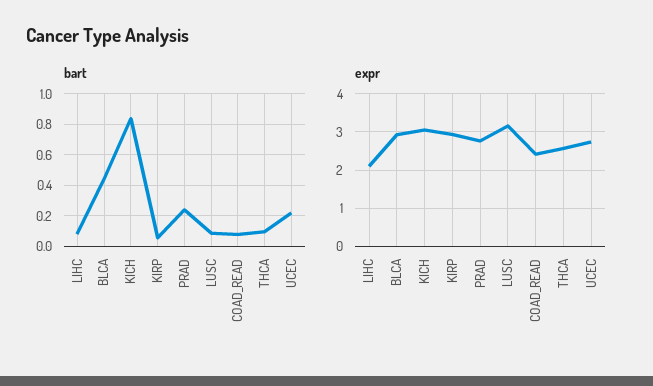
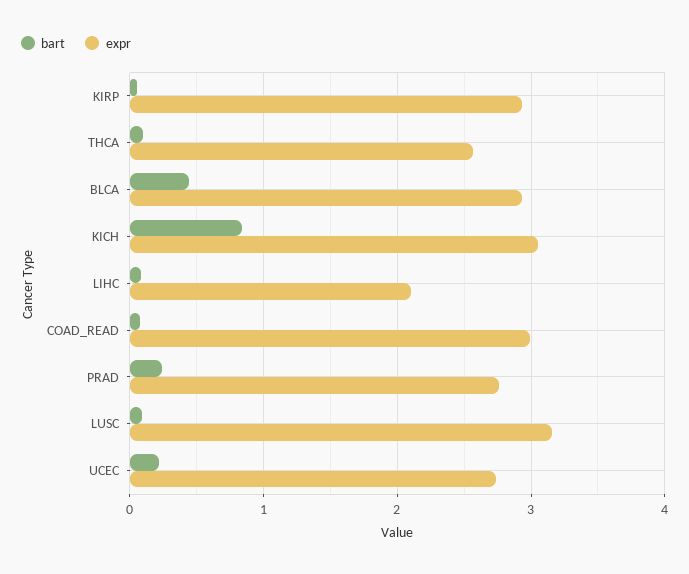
  {
    "bart": {
      "LIHC": 0.1,
      "BLCA": 0.45,
      "KICH": 0.85,
      "KIRP": 0.05,
      "PRAD": 0.25,
      "LUSC": 0.1,
      "COAD_READ": 0.1,
      "THCA": 0.1,
      "UCEC": 0.2
    },
    "expr": {
      "LIHC": 2.1,
      "BLCA": 2.9,
      "KICH": 3,
      "KIRP": 2.9,
      "PRAD": 2.8,
      "LUSC": 3.2,
-     "COAD_READ": 2.4,
+     "COAD_READ": 3,
      "THCA": 2.6,
      "UCEC": 2.7
    }
  }

